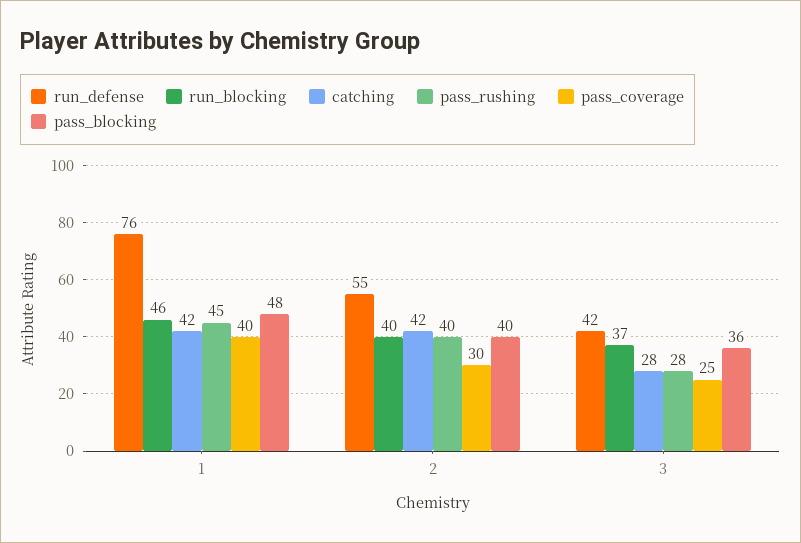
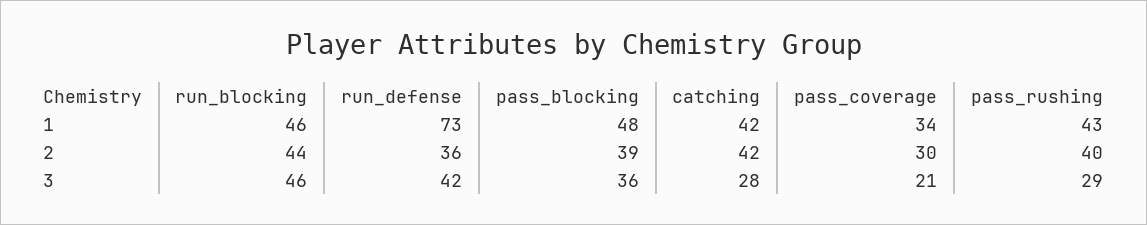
  {
    "run_defense": {
-     "1": 76,
+     "1": 73,
-     "2": 55,
+     "2": 36,
      "3": 42
    },
    "run_blocking": {
      "1": 46,
-     "2": 40,
+     "2": 44,
-     "3": 37
+     "3": 46
    },
    "catching": {
      "1": 42,
      "2": 42,
      "3": 28
    },
    "pass_rushing": {
-     "1": 45,
+     "1": 43,
      "2": 40,
-     "3": 28
+     "3": 29
    },
    "pass_coverage": {
-     "1": 40,
+     "1": 34,
      "2": 30,
-     "3": 25
+     "3": 21
    },
    "pass_blocking": {
      "1": 48,
-     "2": 40,
+     "2": 39,
      "3": 36
    }
  }

